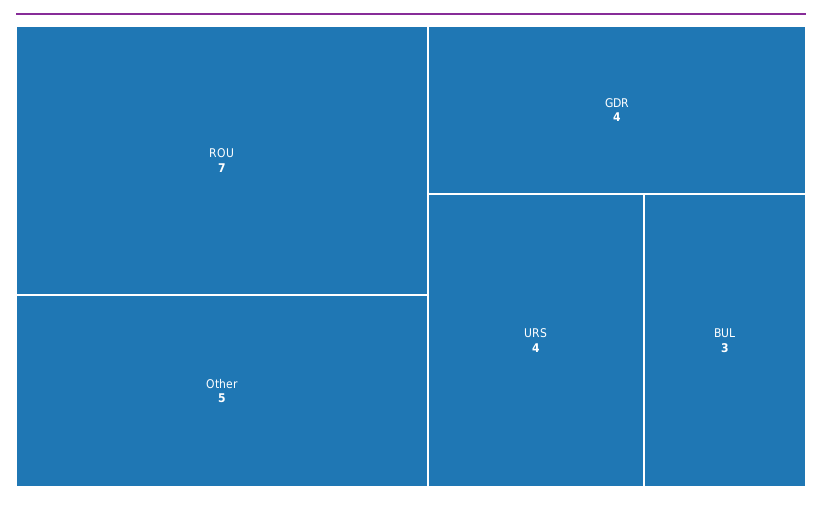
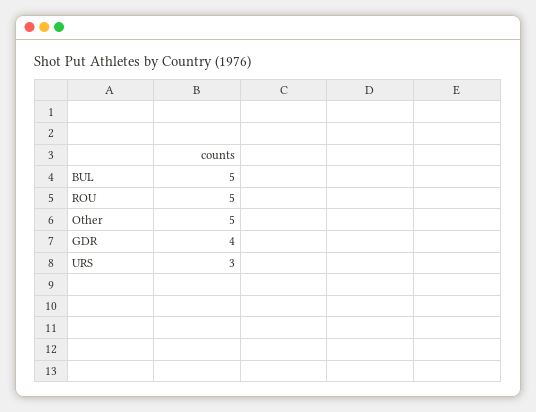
  {
-   "ROU": 7,
+   "ROU": 5,
    "Other": 5,
    "GDR": 4,
-   "URS": 4,
+   "URS": 3,
-   "BUL": 3
+   "BUL": 5
  }

